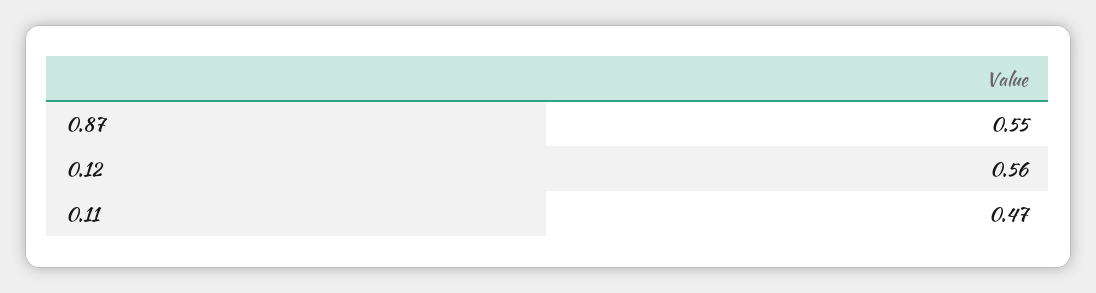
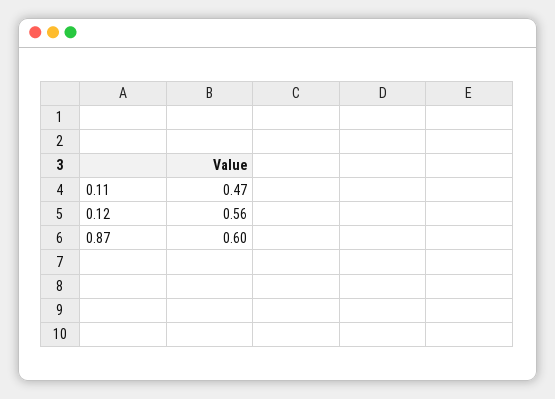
  {
-   "0.87": 0.55,
+   "0.87": 0.6,
    "0.12": 0.56,
    "0.11": 0.47
  }

